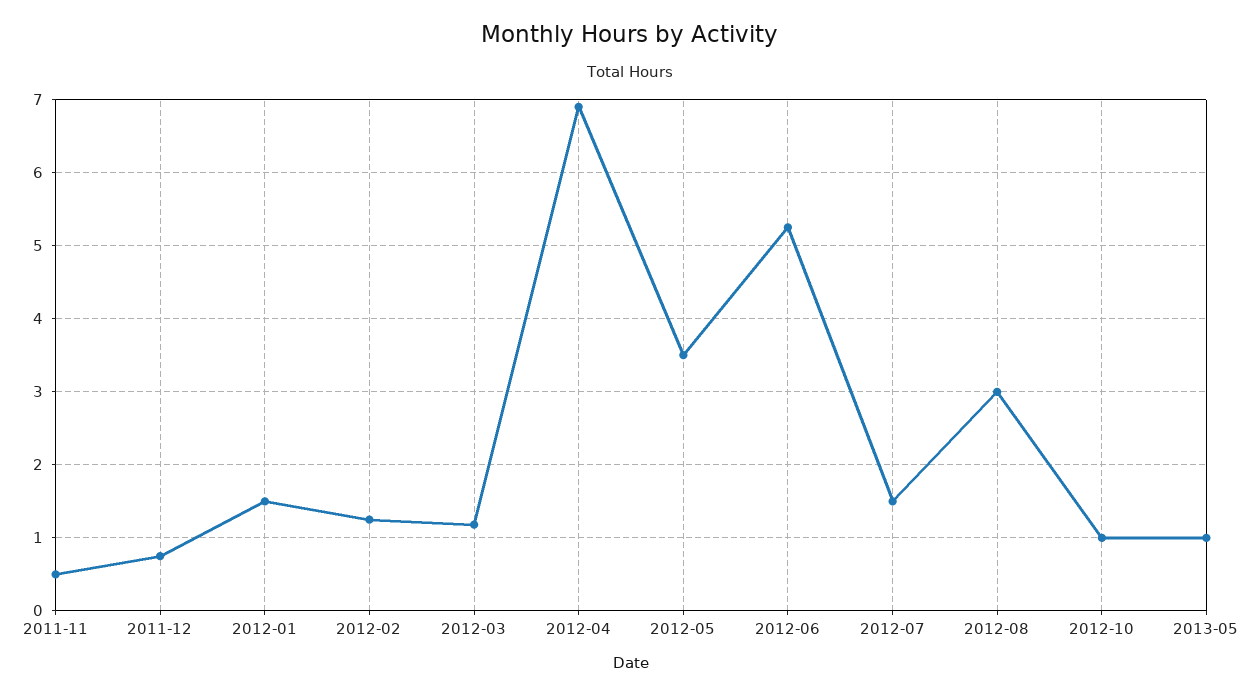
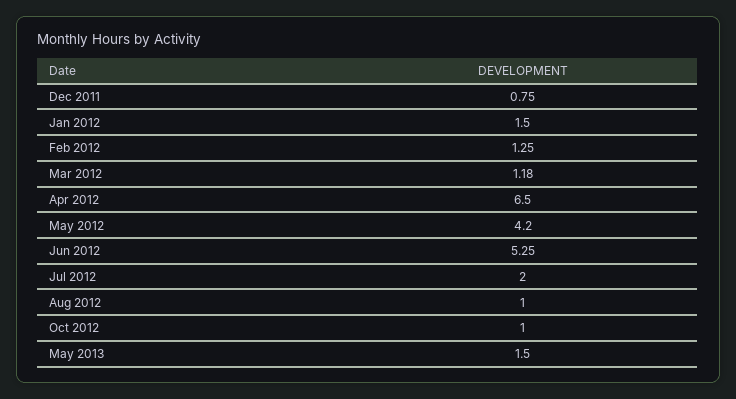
  {
-   "2011-11": 0.5,
    "2011-12": 0.75,
    "2012-01": 1.5,
    "2012-02": 1.25,
    "2012-03": 1.18,
-   "2012-04": 6.9,
+   "2012-04": 6.5,
-   "2012-05": 3.5,
+   "2012-05": 4.2,
    "2012-06": 5.25,
-   "2012-07": 1.5,
+   "2012-07": 2,
-   "2012-08": 3,
+   "2012-08": 1,
    "2012-10": 1,
-   "2013-05": 1
+   "2013-05": 1.5
  }

